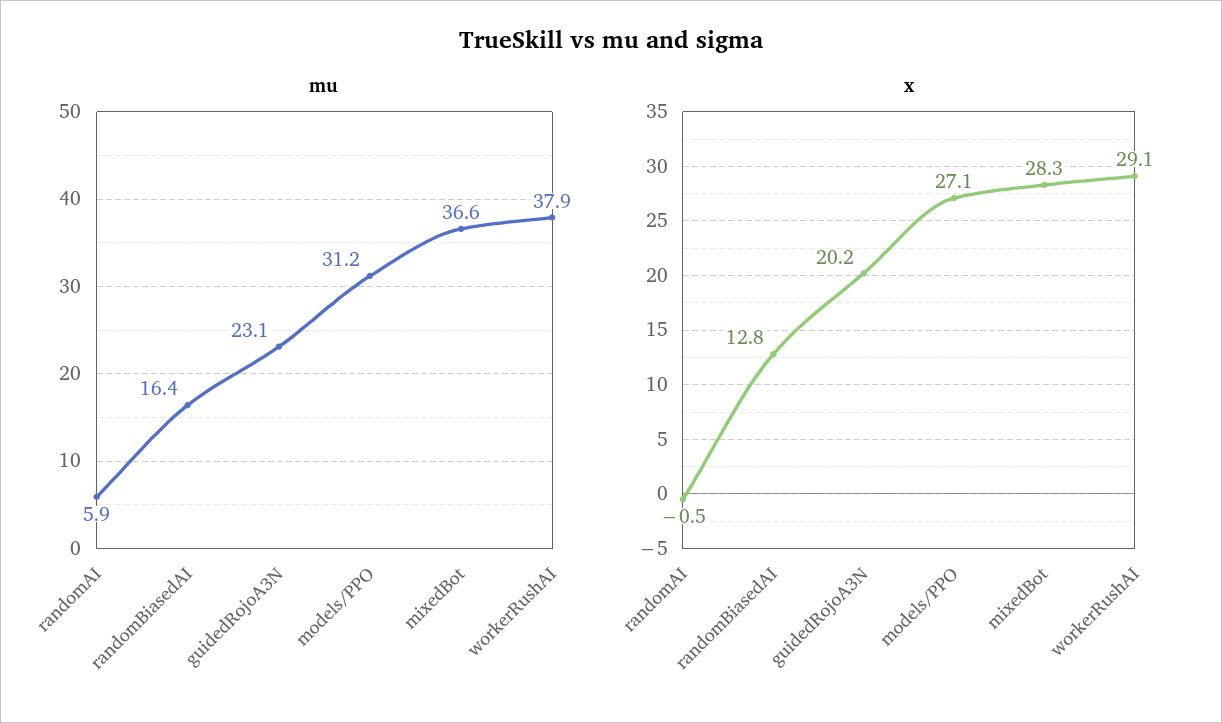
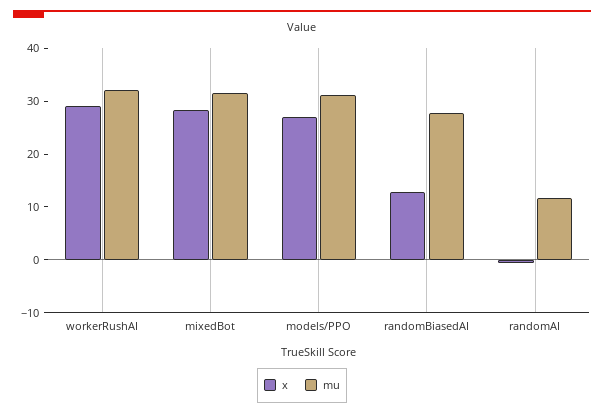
  {
    "mu": {
-     "randomAI": 5.9,
+     "randomAI": 12,
-     "randomBiasedAI": 16.4,
+     "randomBiasedAI": 28,
-     "guidedRojoA3N": 23.1,
      "models/PPO": 31.2,
-     "mixedBot": 36.6,
+     "mixedBot": 32,
-     "workerRushAI": 37.9
+     "workerRushAI": 32
    },
    "x": {
      "randomAI": -0.5,
      "randomBiasedAI": 12.8,
-     "guidedRojoA3N": 20.2,
      "models/PPO": 27.1,
      "mixedBot": 28.3,
      "workerRushAI": 29.1
    }
  }

